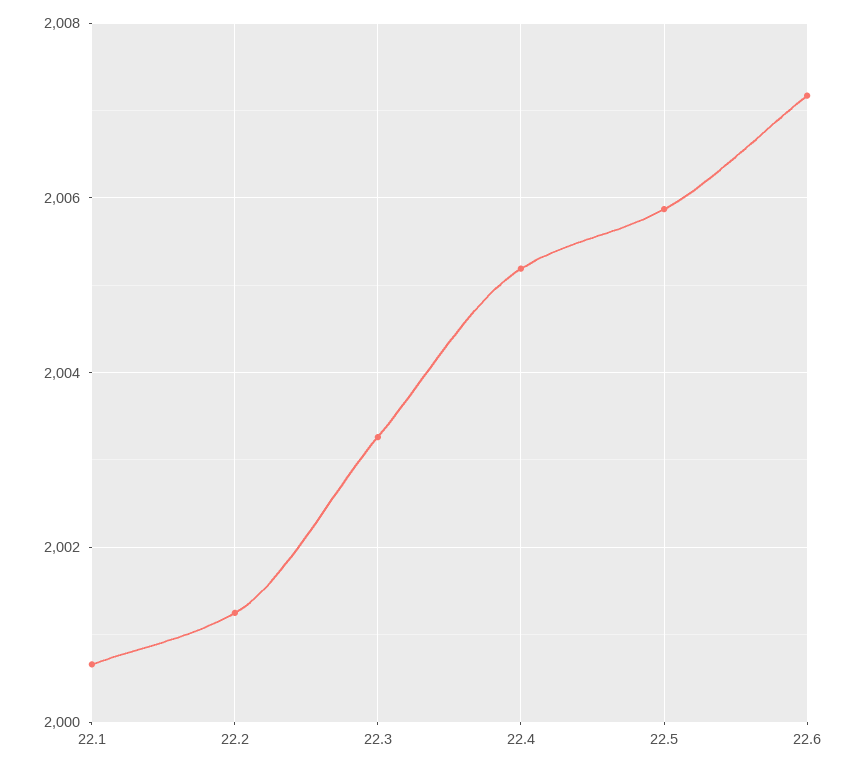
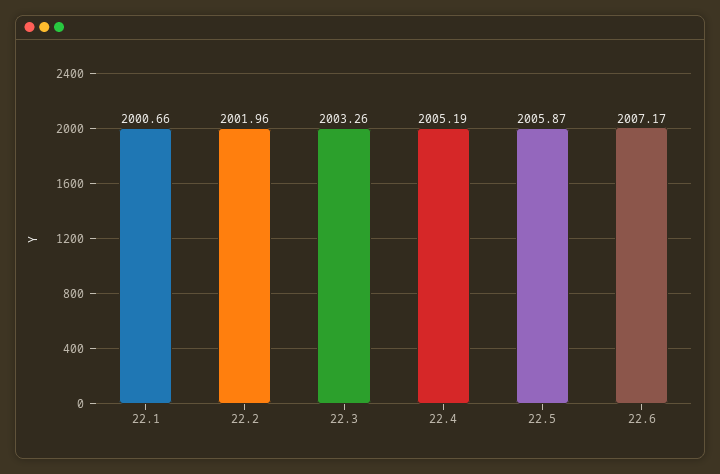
  {
    "22.1": 2000.66,
-   "22.2": 2001.2,
+   "22.2": 2001.96,
    "22.3": 2003.26,
    "22.4": 2005.19,
    "22.5": 2005.87,
    "22.6": 2007.17
  }

